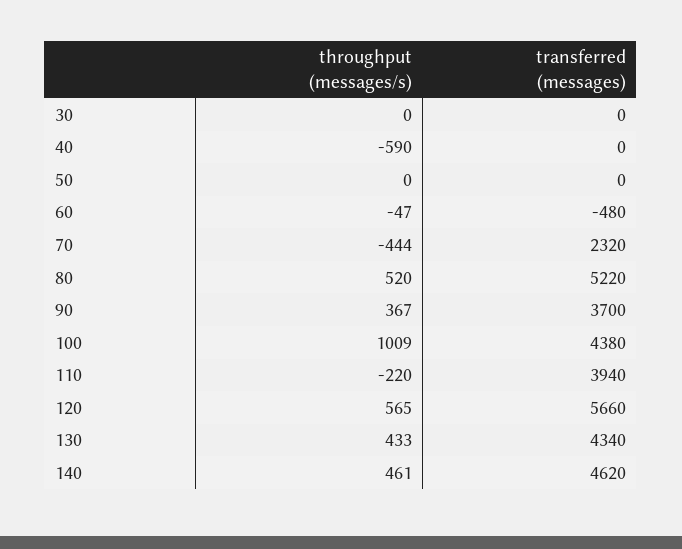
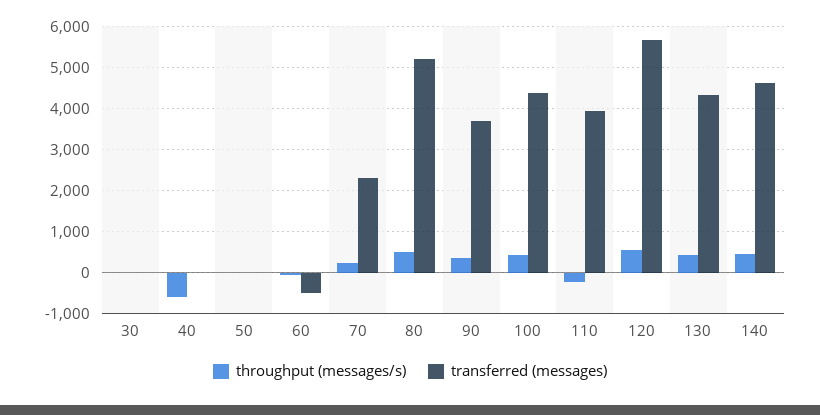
  {
    "throughput (messages/s)": {
      "30": 0,
      "40": -590,
      "50": 0,
      "60": -47,
-     "70": -444,
+     "70": 200,
      "80": 520,
      "90": 367,
-     "100": 1009,
+     "100": 400,
      "110": -220,
      "120": 565,
      "130": 433,
      "140": 461
    },
    "transferred (messages)": {
      "30": 0,
      "40": 0,
      "50": 0,
      "60": -480,
      "70": 2320,
      "80": 5220,
      "90": 3700,
      "100": 4380,
      "110": 3940,
      "120": 5660,
      "130": 4340,
      "140": 4620
    }
  }

